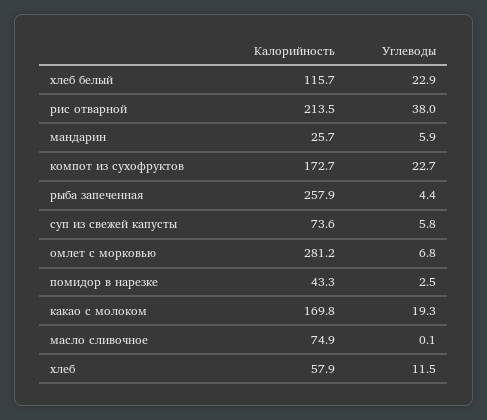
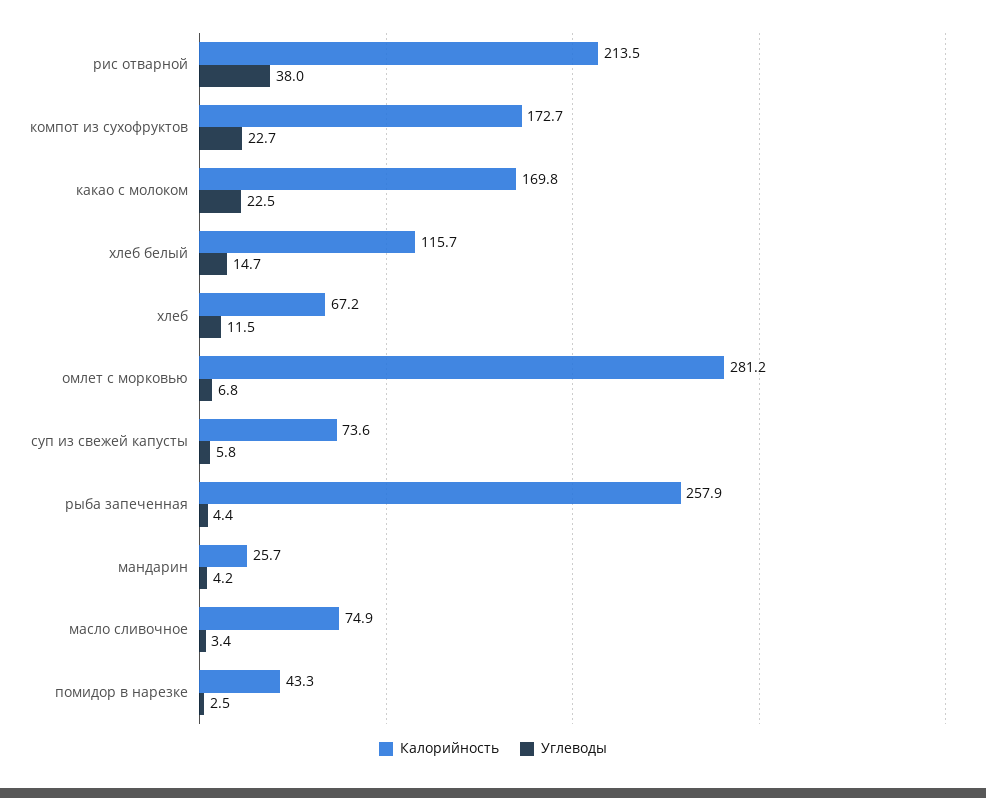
  {
    "Калорийность": {
      "хлеб белый": 115.7,
      "рис отварной": 213.5,
      "мандарин": 25.7,
      "компот из сухофруктов": 172.7,
      "рыба запеченная": 257.9,
      "суп из свежей капусты": 73.6,
      "омлет с морковью": 281.2,
      "помидор в нарезке": 43.3,
      "какао с молоком": 169.8,
      "масло сливочное": 74.9,
-     "хлеб": 57.9
+     "хлеб": 67.2
    },
    "Углеводы": {
-     "хлеб белый": 22.9,
+     "хлеб белый": 14.7,
      "рис отварной": 38,
-     "мандарин": 5.9,
+     "мандарин": 4.2,
      "компот из сухофруктов": 22.7,
      "рыба запеченная": 4.4,
      "суп из свежей капусты": 5.8,
      "омлет с морковью": 6.8,
      "помидор в нарезке": 2.5,
-     "какао с молоком": 19.3,
+     "какао с молоком": 22.5,
-     "масло сливочное": 0.1,
+     "масло сливочное": 3.4,
      "хлеб": 11.5
    }
  }

